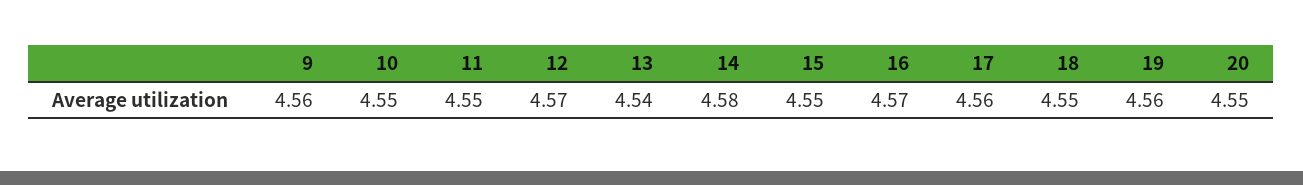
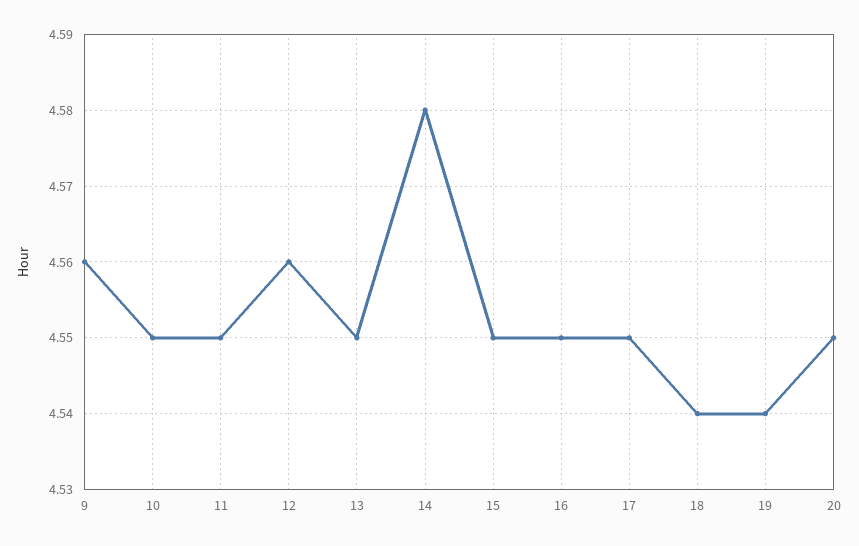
  {
    "9": 4.56,
    "10": 4.55,
    "11": 4.55,
-   "12": 4.57,
+   "12": 4.56,
-   "13": 4.54,
+   "13": 4.55,
    "14": 4.58,
    "15": 4.55,
-   "16": 4.57,
+   "16": 4.55,
-   "17": 4.56,
+   "17": 4.55,
-   "18": 4.55,
+   "18": 4.54,
-   "19": 4.56,
+   "19": 4.54,
    "20": 4.55
  }

